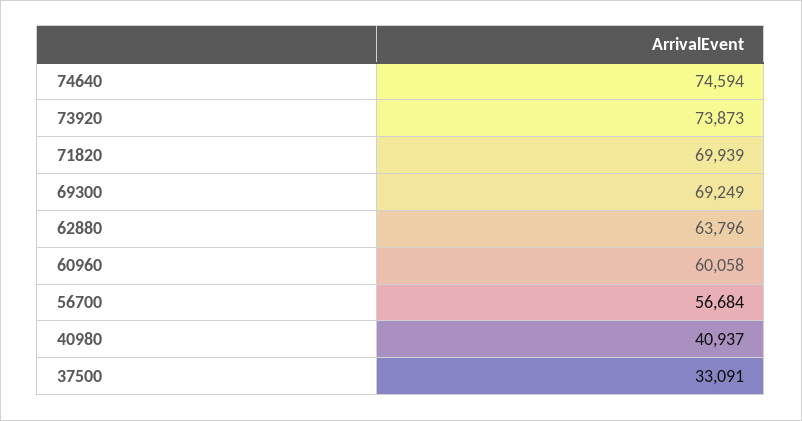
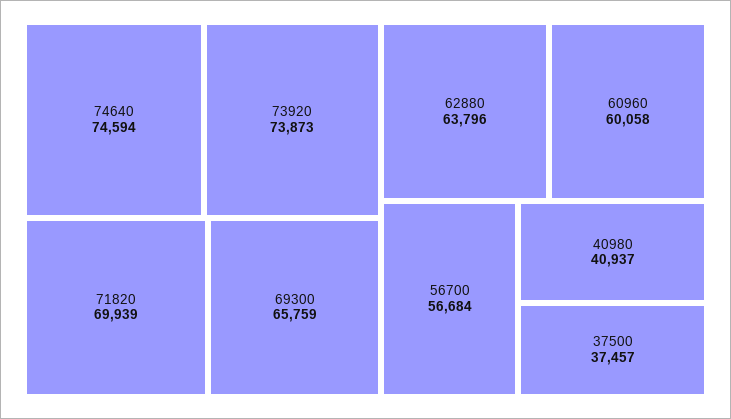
  {
    "74640": 74594,
    "73920": 73873,
    "71820": 69939,
-   "69300": 69249,
+   "69300": 65759,
    "62880": 63796,
    "60960": 60058,
    "56700": 56684,
    "40980": 40937,
-   "37500": 33091
+   "37500": 37457
  }

